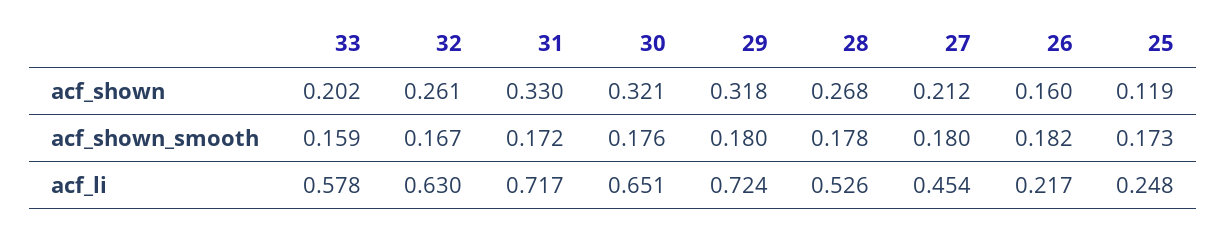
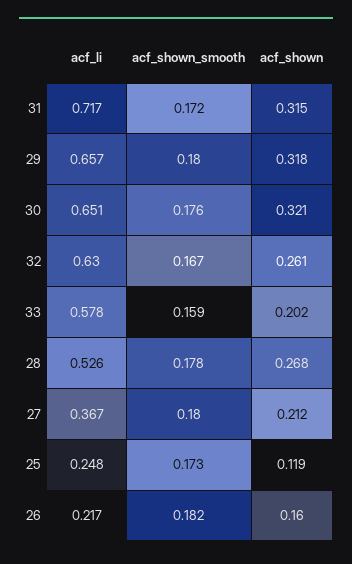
  {
    "33": {
      "acf_shown": 0.202,
      "acf_shown_smooth": 0.159,
      "acf_li": 0.578
    },
    "32": {
      "acf_shown": 0.261,
      "acf_shown_smooth": 0.167,
      "acf_li": 0.63
    },
    "31": {
-     "acf_shown": 0.33,
+     "acf_shown": 0.315,
      "acf_shown_smooth": 0.172,
      "acf_li": 0.717
    },
    "30": {
      "acf_shown": 0.321,
      "acf_shown_smooth": 0.176,
      "acf_li": 0.651
    },
    "29": {
      "acf_shown": 0.318,
      "acf_shown_smooth": 0.18,
-     "acf_li": 0.724
+     "acf_li": 0.657
    },
    "28": {
      "acf_shown": 0.268,
      "acf_shown_smooth": 0.178,
      "acf_li": 0.526
    },
    "27": {
      "acf_shown": 0.212,
      "acf_shown_smooth": 0.18,
-     "acf_li": 0.454
+     "acf_li": 0.367
    },
    "26": {
      "acf_shown": 0.16,
      "acf_shown_smooth": 0.182,
      "acf_li": 0.217
    },
    "25": {
      "acf_shown": 0.119,
      "acf_shown_smooth": 0.173,
      "acf_li": 0.248
    }
  }

